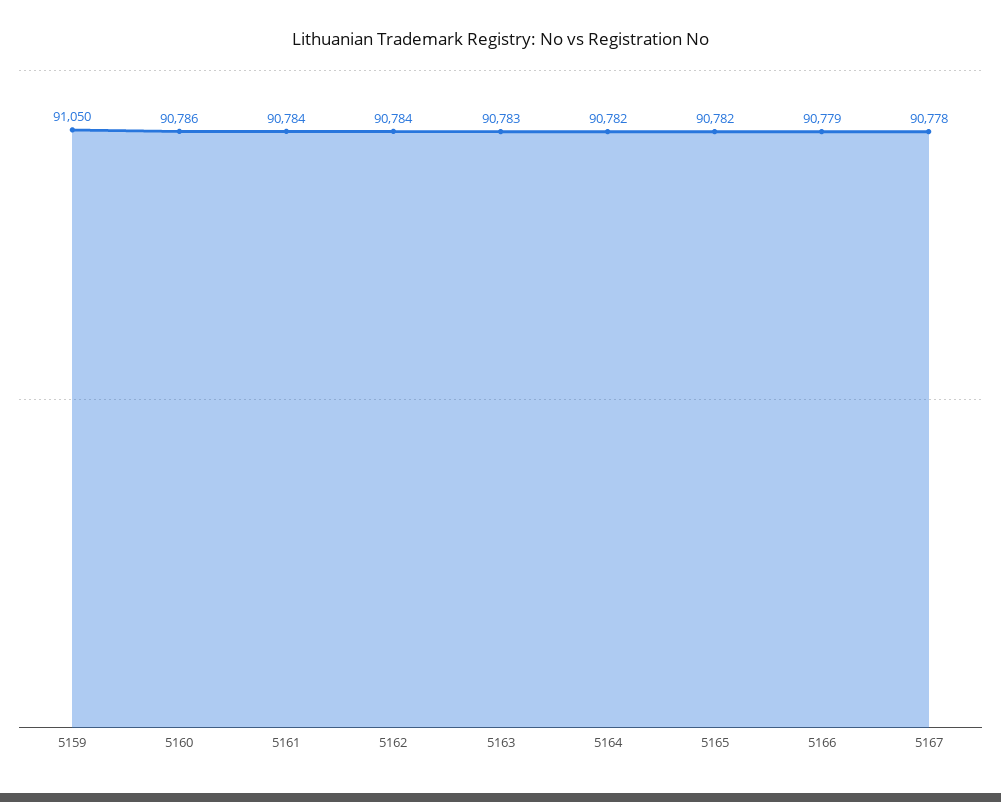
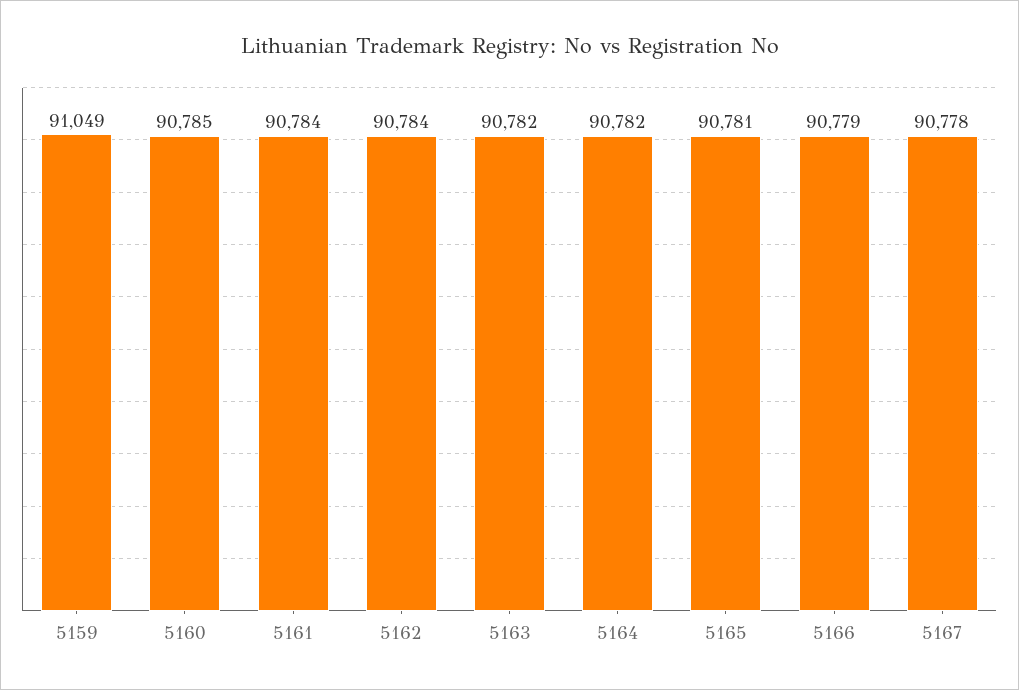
  {
-   "5159": 91050,
+   "5159": 91049,
-   "5160": 90786,
+   "5160": 90785,
    "5161": 90784,
    "5162": 90784,
-   "5163": 90783,
+   "5163": 90782,
    "5164": 90782,
-   "5165": 90782,
+   "5165": 90781,
    "5166": 90779,
    "5167": 90778
  }

